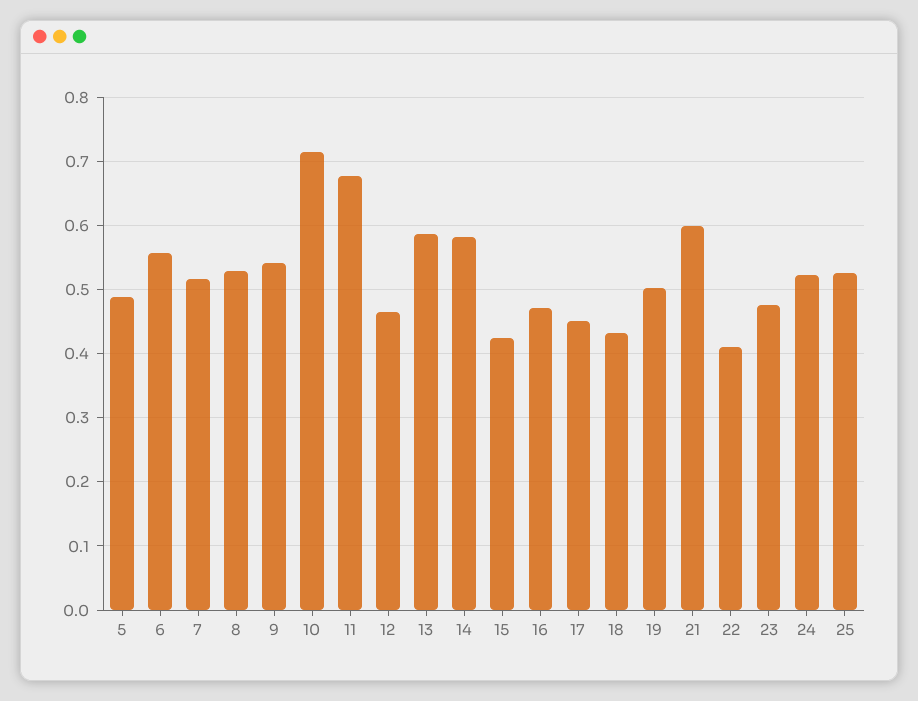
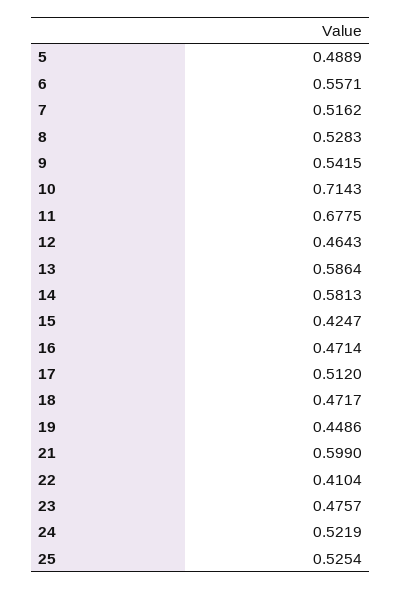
  {
    "5": 0.4889,
    "6": 0.5571,
    "7": 0.5162,
    "8": 0.5283,
    "9": 0.5415,
    "10": 0.7143,
    "11": 0.6775,
    "12": 0.4643,
    "13": 0.5864,
    "14": 0.5813,
    "15": 0.4247,
    "16": 0.4714,
-   "17": 0.45,
+   "17": 0.512,
-   "18": 0.43,
+   "18": 0.4717,
-   "19": 0.5,
+   "19": 0.4486,
    "21": 0.599,
    "22": 0.4104,
    "23": 0.4757,
    "24": 0.5219,
    "25": 0.5254
  }

